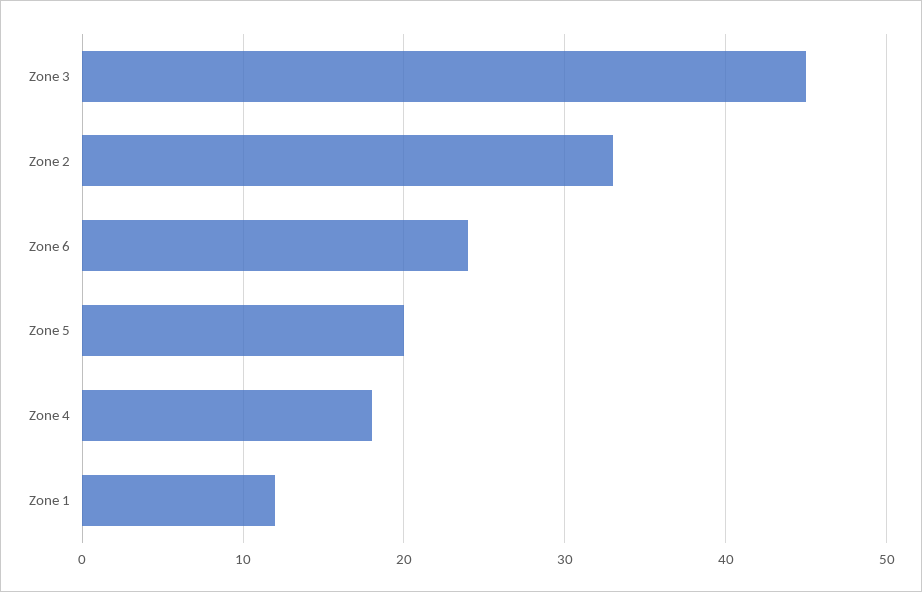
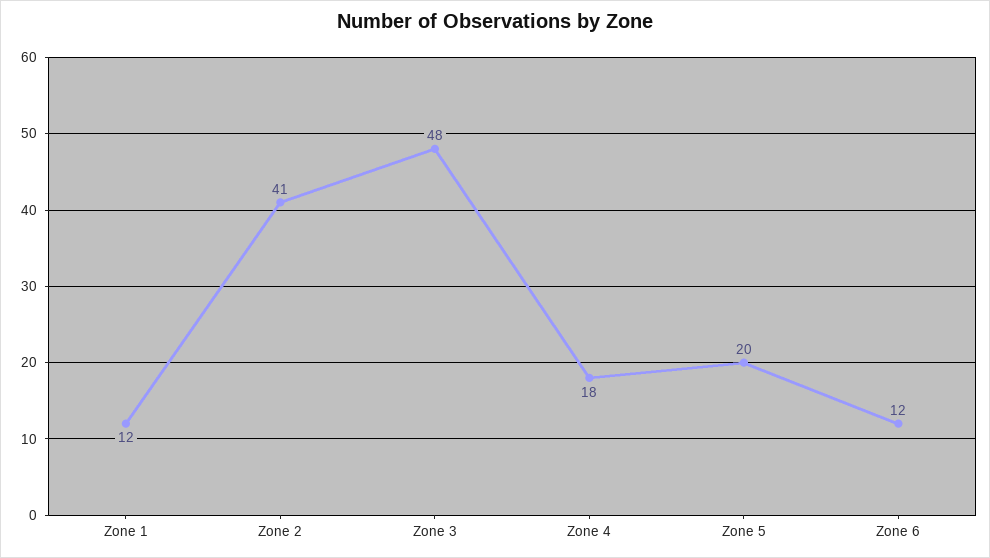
  {
-   "Zone 3": 45,
+   "Zone 3": 48,
-   "Zone 2": 33,
+   "Zone 2": 41,
-   "Zone 6": 24,
+   "Zone 6": 12,
    "Zone 5": 20,
    "Zone 4": 18,
    "Zone 1": 12
  }

